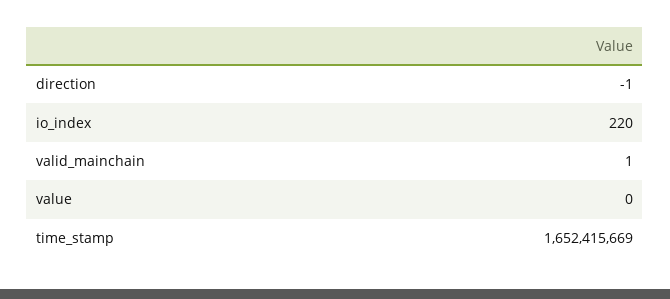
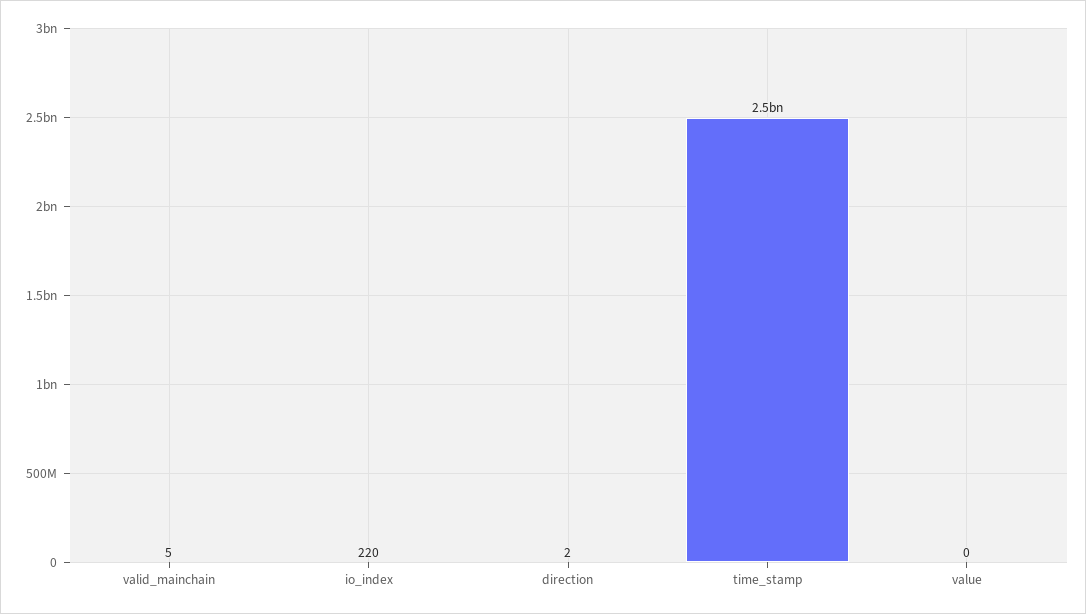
  {
-   "direction": -1,
+   "direction": 2,
    "io_index": 220,
-   "valid_mainchain": 1,
+   "valid_mainchain": 5,
    "value": 0,
-   "time_stamp": 1652415669
+   "time_stamp": 2500000000
  }

